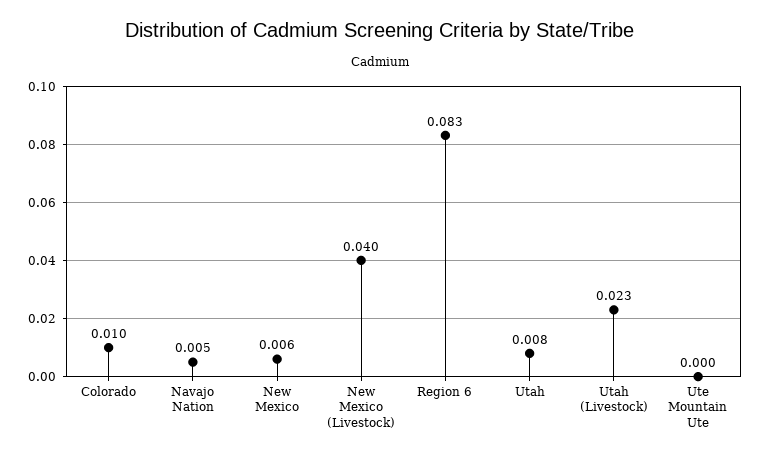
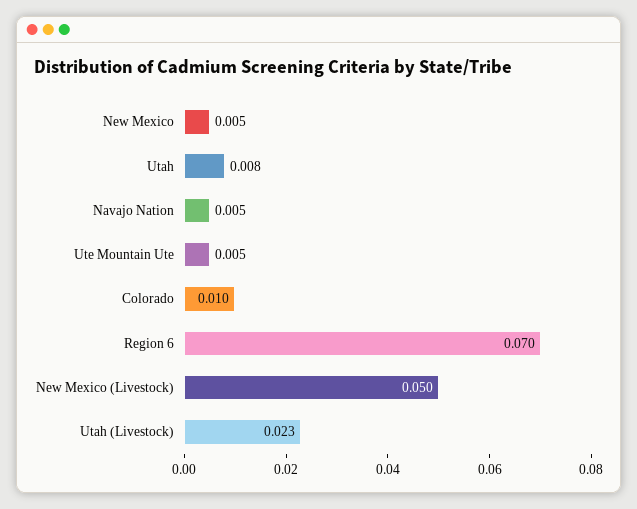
  {
    "Colorado": 0.01,
    "Navajo Nation": 0.005,
-   "New Mexico": 0.006,
+   "New Mexico": 0.005,
-   "New Mexico (Livestock)": 0.04,
+   "New Mexico (Livestock)": 0.05,
-   "Region 6": 0.083,
+   "Region 6": 0.07,
    "Utah": 0.008,
    "Utah (Livestock)": 0.023,
-   "Ute Mountain Ute": 0
+   "Ute Mountain Ute": 0.005
  }

